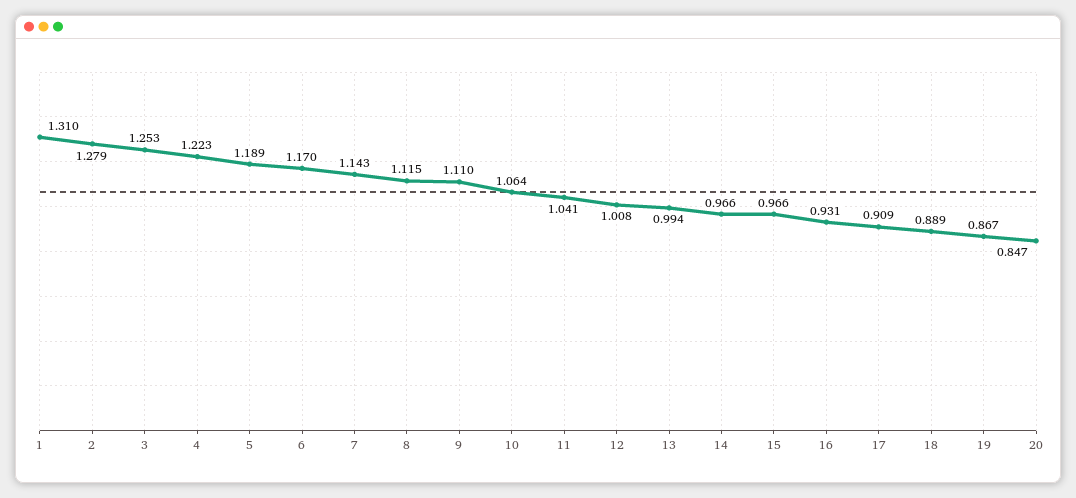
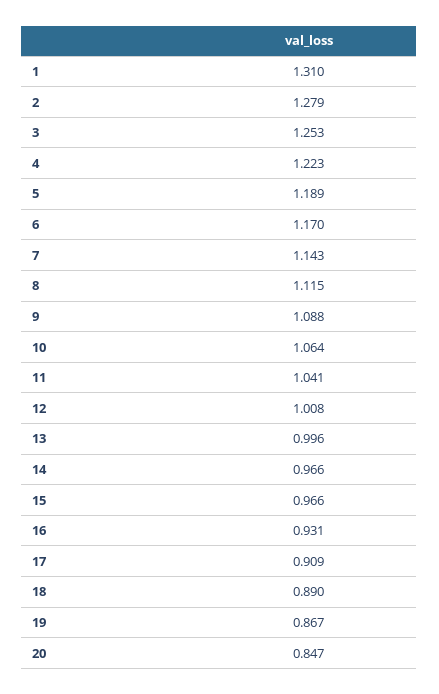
  {
    "1": 1.31,
    "2": 1.279,
    "3": 1.253,
    "4": 1.223,
    "5": 1.189,
    "6": 1.17,
    "7": 1.143,
    "8": 1.115,
-   "9": 1.11,
+   "9": 1.088,
    "10": 1.064,
    "11": 1.041,
    "12": 1.008,
-   "13": 0.994,
+   "13": 0.996,
    "14": 0.966,
    "15": 0.966,
    "16": 0.931,
    "17": 0.909,
-   "18": 0.889,
+   "18": 0.89,
    "19": 0.867,
    "20": 0.847
  }

